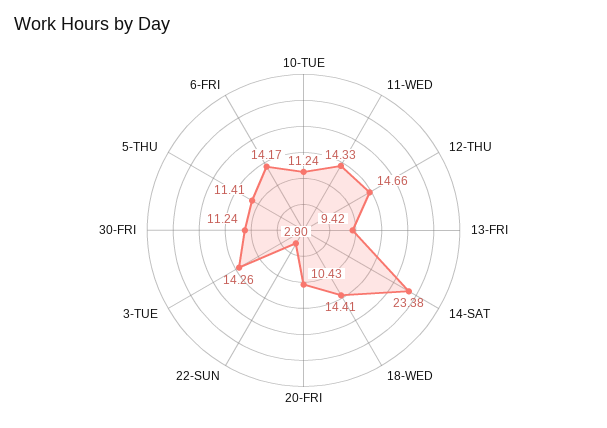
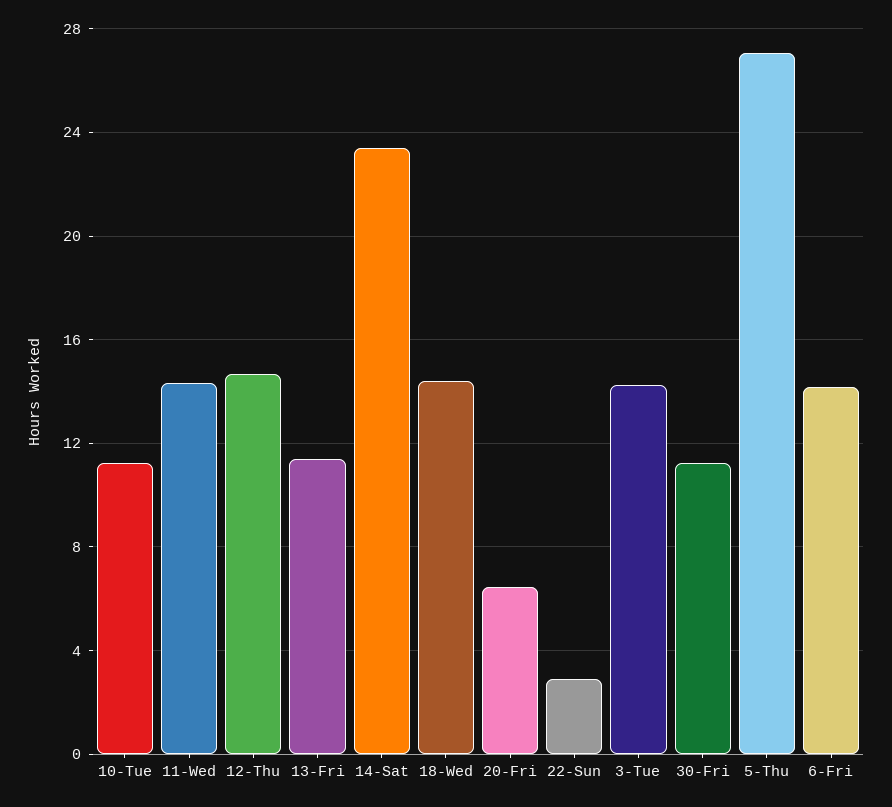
  {
    "10-TUE": 11.24,
    "11-WED": 14.33,
    "12-THU": 14.66,
-   "13-FRI": 9.42,
+   "13-FRI": 11.5,
    "14-SAT": 23.38,
    "18-WED": 14.41,
-   "20-FRI": 10.43,
+   "20-FRI": 6.5,
    "22-SUN": 2.9,
    "3-TUE": 14.26,
    "30-FRI": 11.24,
-   "5-THU": 11.41,
+   "5-THU": 27,
    "6-FRI": 14.17
  }

